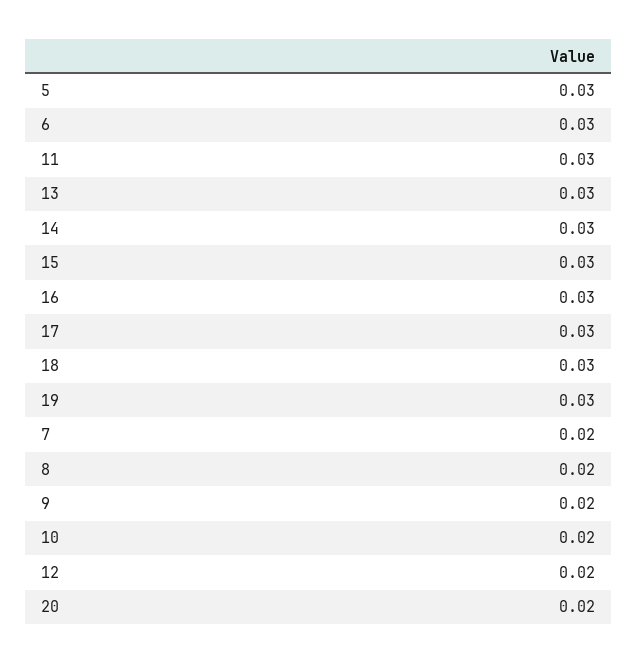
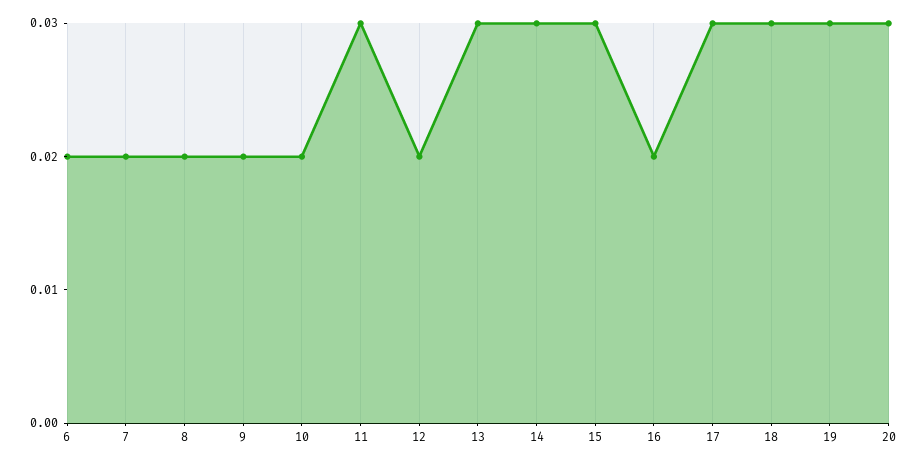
  {
-   "5": 0.03,
-   "6": 0.03,
+   "6": 0.02,
    "11": 0.03,
    "13": 0.03,
    "14": 0.03,
    "15": 0.03,
-   "16": 0.03,
+   "16": 0.02,
    "17": 0.03,
    "18": 0.03,
    "19": 0.03,
    "7": 0.02,
    "8": 0.02,
    "9": 0.02,
    "10": 0.02,
    "12": 0.02,
-   "20": 0.02
+   "20": 0.03
  }

